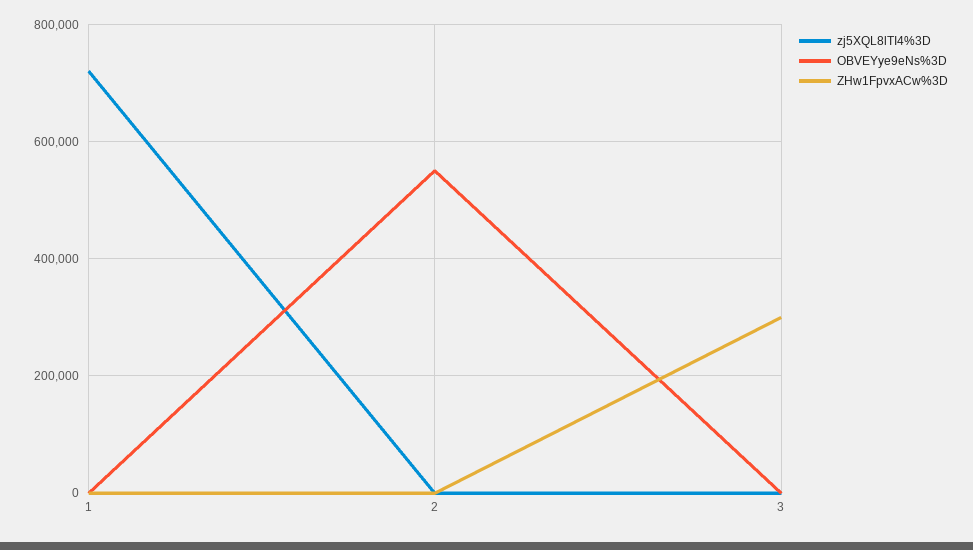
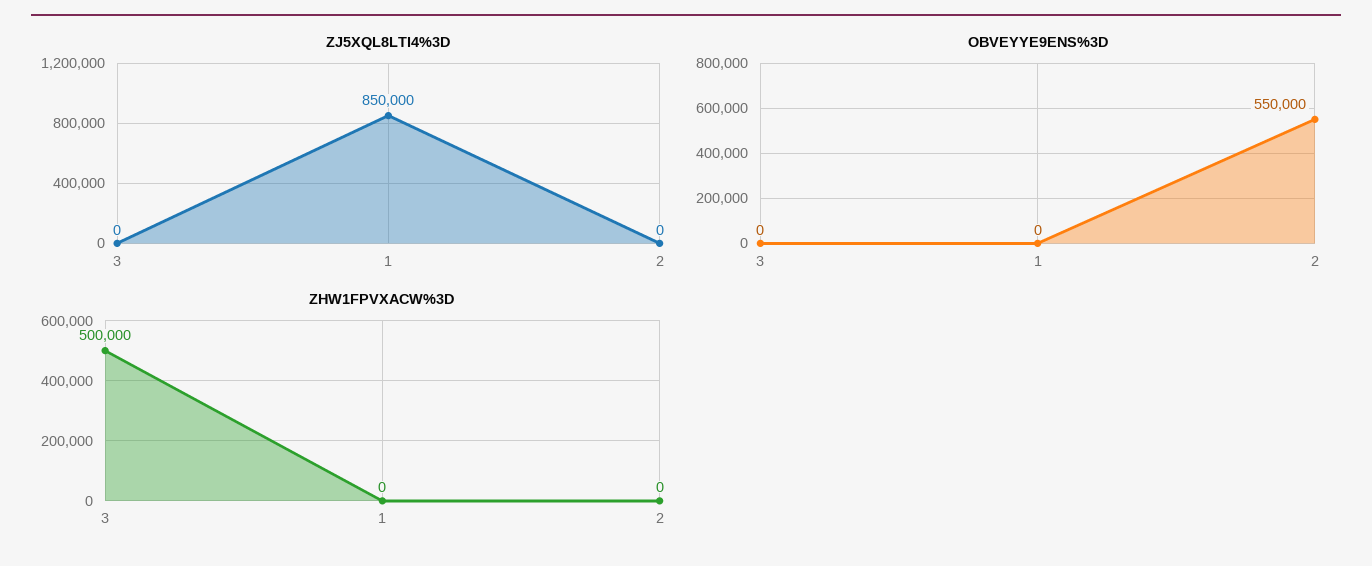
  {
    "zj5XQL8lTI4%3D": {
-     "1": 720000,
+     "1": 850000,
      "2": 0,
      "3": 0
    },
    "OBVEYye9eNs%3D": {
      "1": 0,
      "2": 550000,
      "3": 0
    },
    "ZHw1FpvxACw%3D": {
      "1": 0,
      "2": 0,
-     "3": 300000
+     "3": 500000
    }
  }

